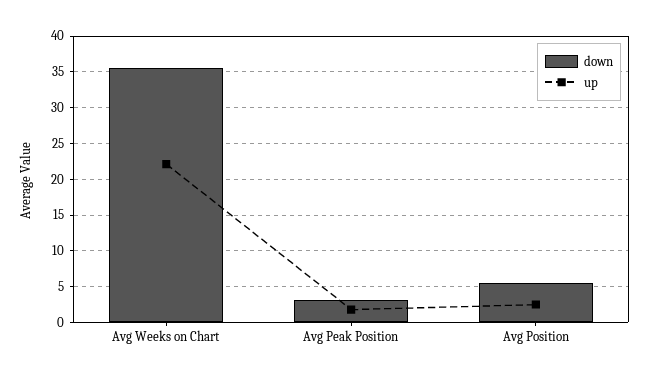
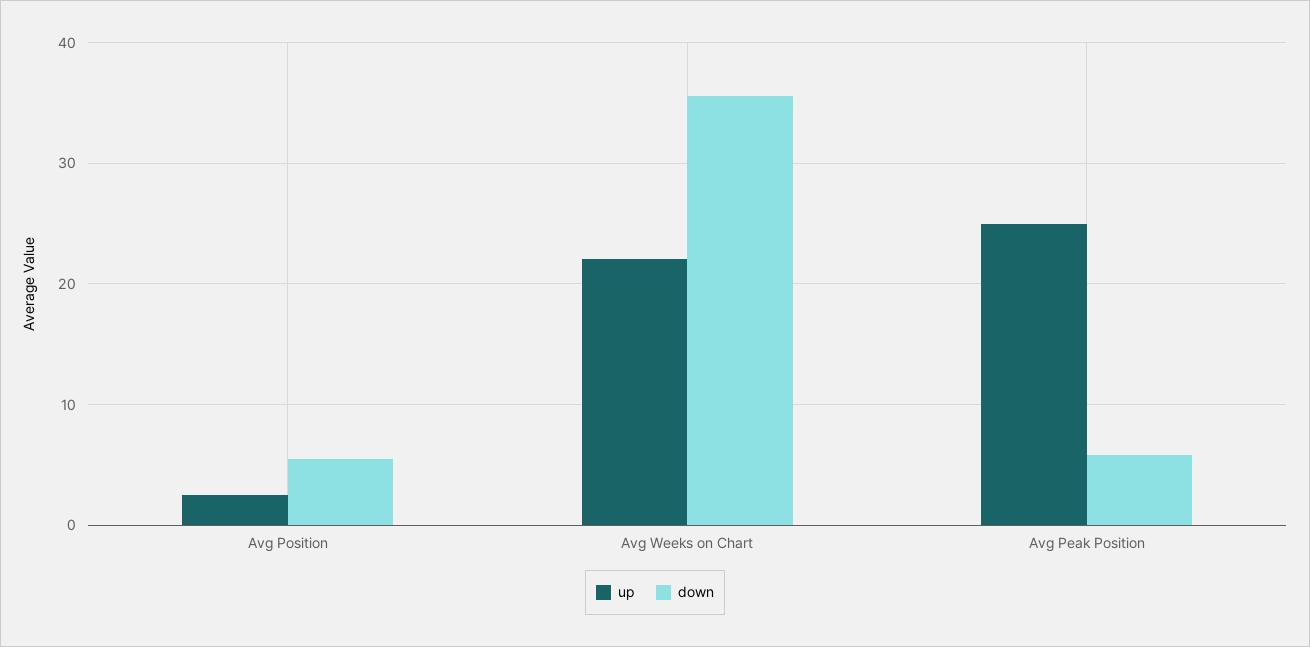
  {
    "down": {
      "Avg Weeks on Chart": 36,
-     "Avg Peak Position": 3,
+     "Avg Peak Position": 6,
      "Avg Position": 6
    },
    "up": {
      "Avg Weeks on Chart": 22,
-     "Avg Peak Position": 2,
+     "Avg Peak Position": 25,
      "Avg Position": 3
    }
  }

